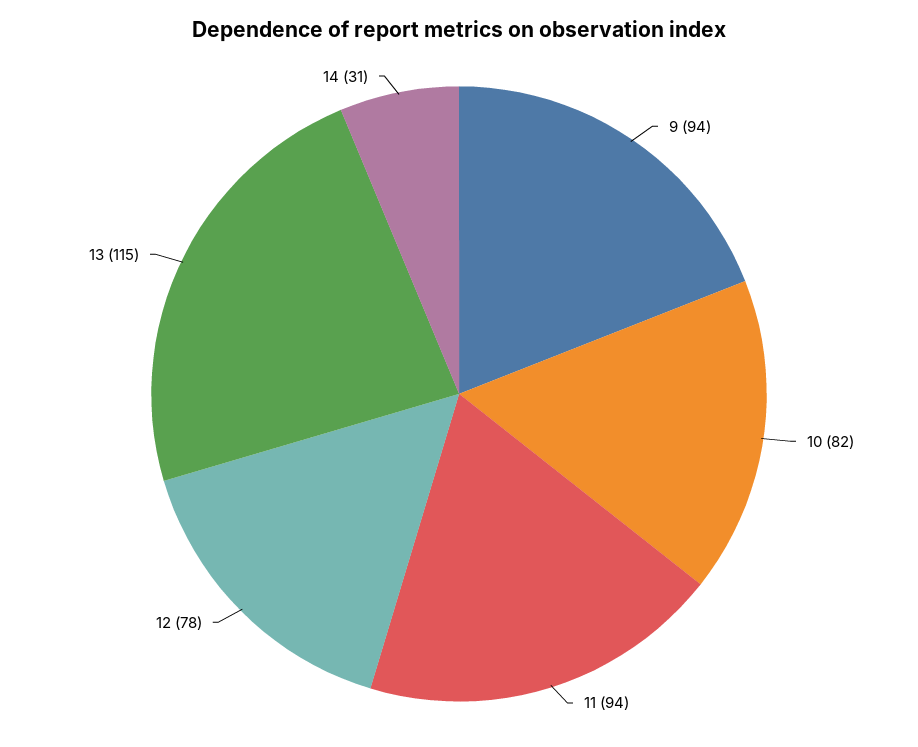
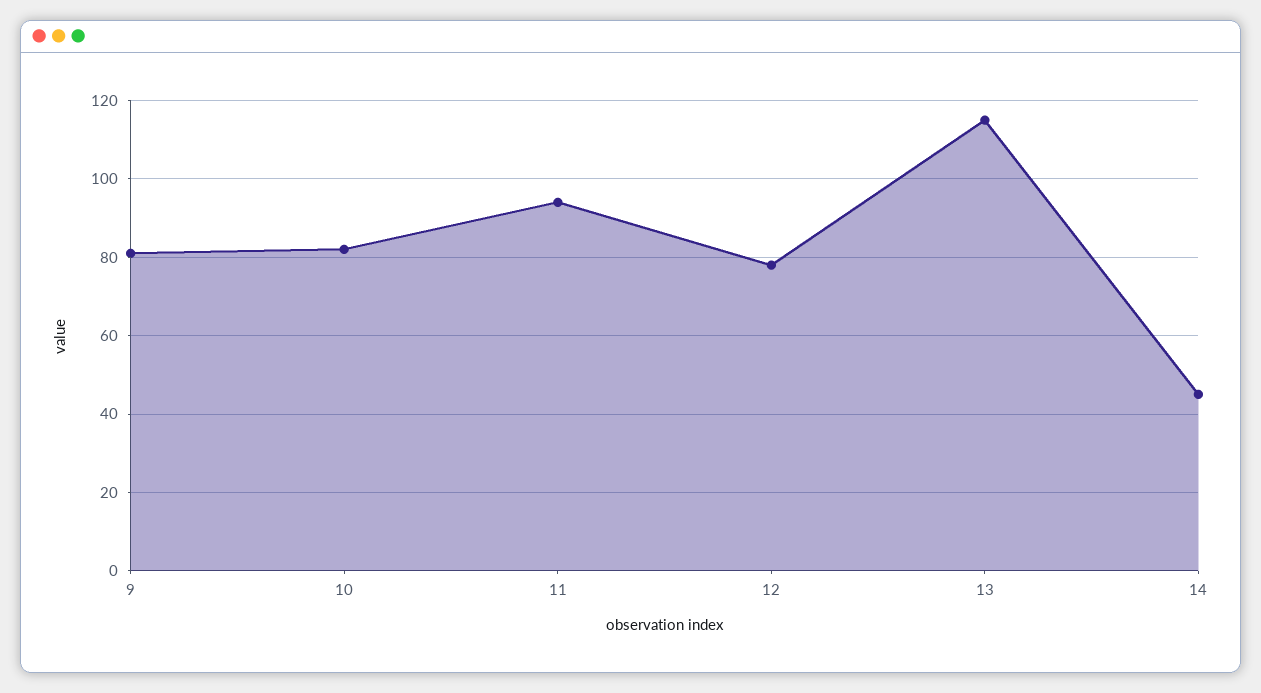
  {
-   "9": 94,
+   "9": 80,
    "10": 82,
    "11": 94,
    "12": 78,
    "13": 115,
-   "14": 31
+   "14": 45
  }

